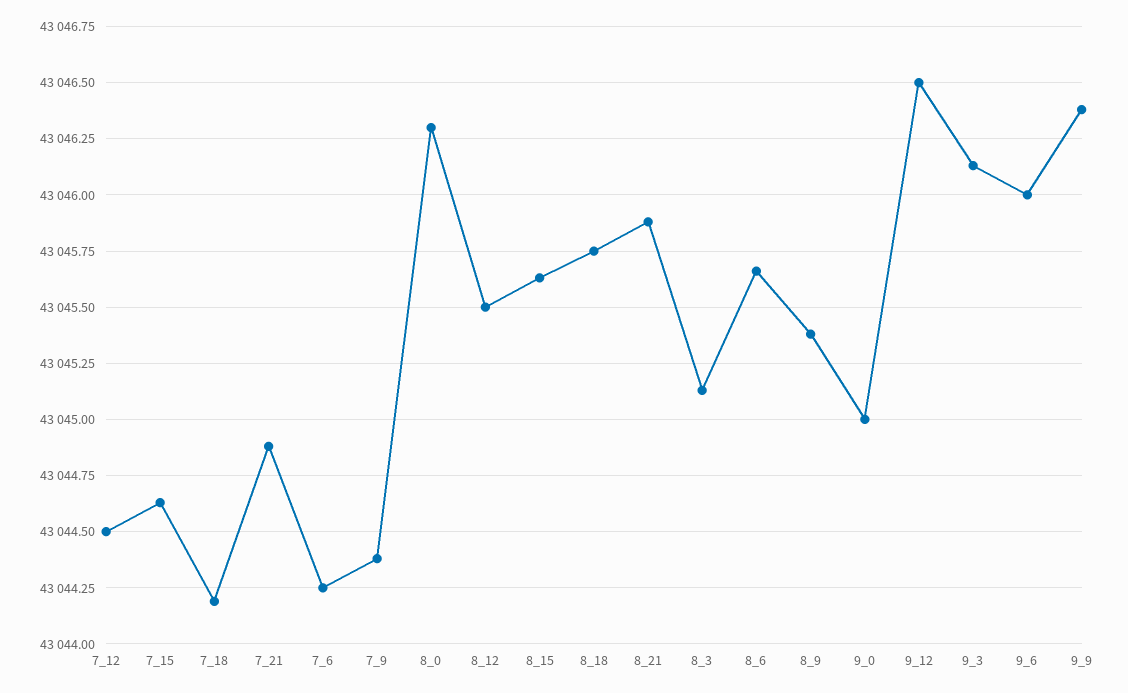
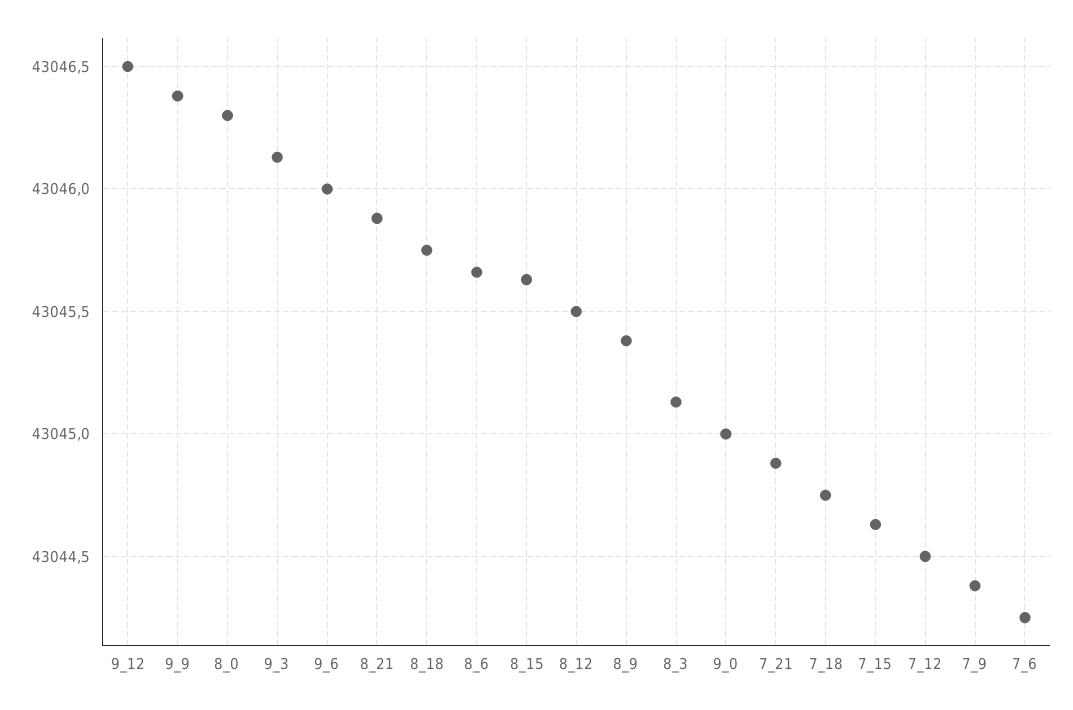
  {
    "7_12": 43044.5,
    "7_15": 43044.65,
-   "7_18": 43044.2,
+   "7_18": 43044.75,
    "7_21": 43044.9,
    "7_6": 43044.25,
    "7_9": 43044.4,
    "8_0": 43046.3,
    "8_12": 43045.5,
    "8_15": 43045.65,
    "8_18": 43045.75,
    "8_21": 43045.9,
    "8_3": 43045.15,
    "8_6": 43045.65,
    "8_9": 43045.4,
    "9_0": 43045,
    "9_12": 43046.5,
    "9_3": 43046.15,
    "9_6": 43046,
    "9_9": 43046.4
  }

